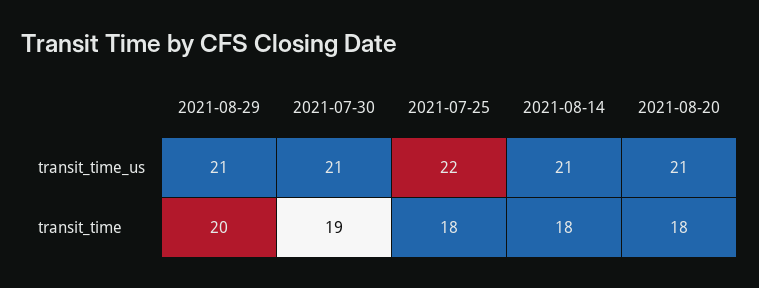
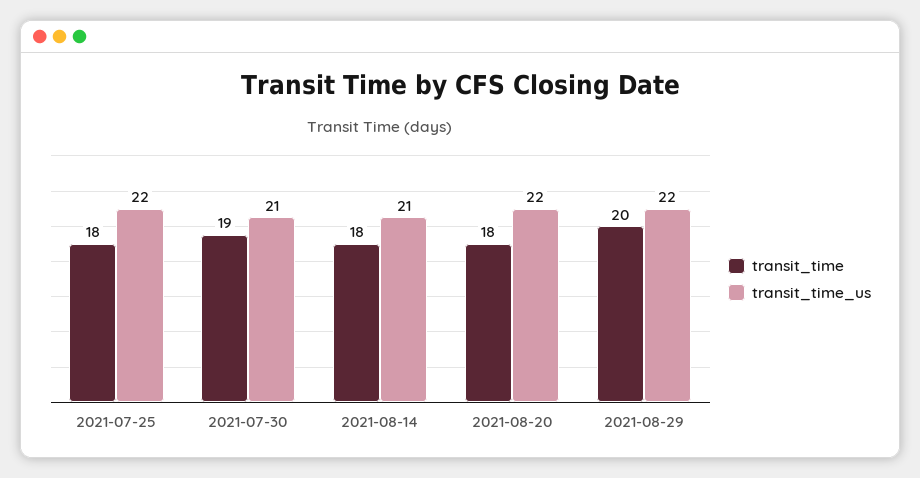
  {
    "transit_time_us": {
-     "2021-08-29": 21,
+     "2021-08-29": 22,
      "2021-07-30": 21,
      "2021-07-25": 22,
      "2021-08-14": 21,
-     "2021-08-20": 21
+     "2021-08-20": 22
    },
    "transit_time": {
      "2021-08-29": 20,
      "2021-07-30": 19,
      "2021-07-25": 18,
      "2021-08-14": 18,
      "2021-08-20": 18
    }
  }

